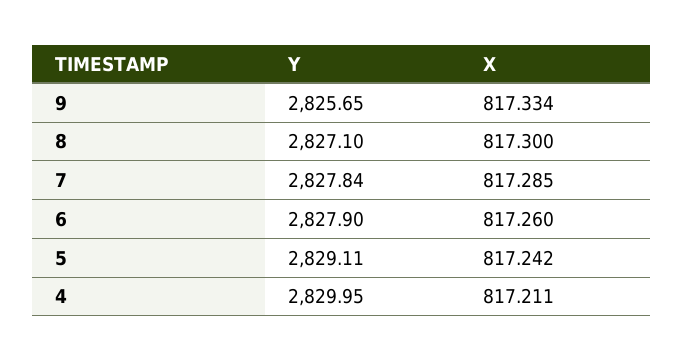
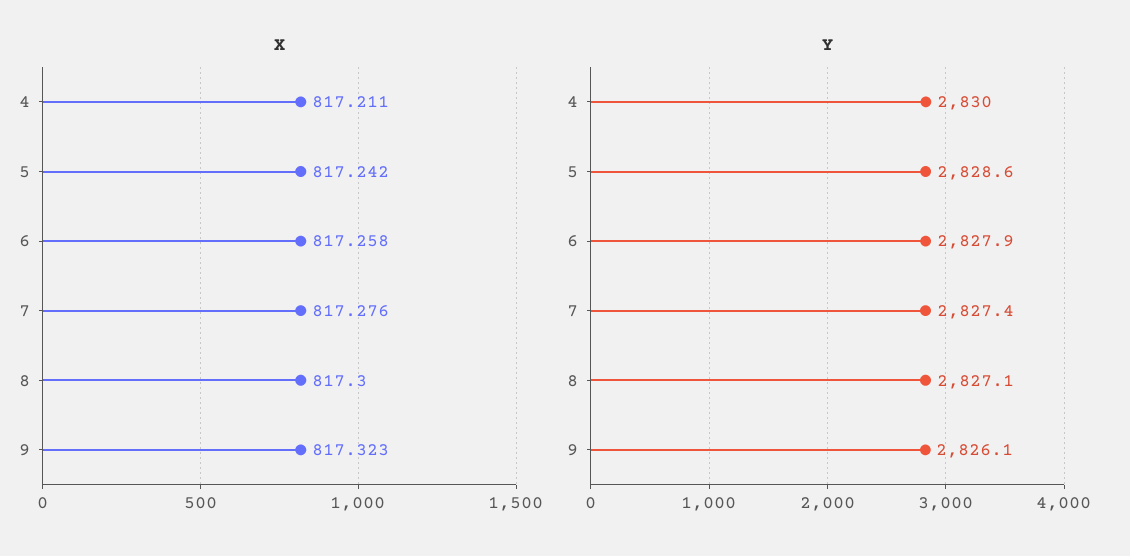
  {
    "Y": {
-     "9": 2825.65,
+     "9": 2826.1,
      "8": 2827.1,
-     "7": 2827.84,
+     "7": 2827.4,
      "6": 2827.9,
-     "5": 2829.11,
+     "5": 2828.6,
      "4": 2829.95
    },
    "X": {
-     "9": 817.334,
+     "9": 817.323,
      "8": 817.3,
-     "7": 817.285,
+     "7": 817.276,
-     "6": 817.26,
+     "6": 817.258,
      "5": 817.242,
      "4": 817.211
    }
  }

